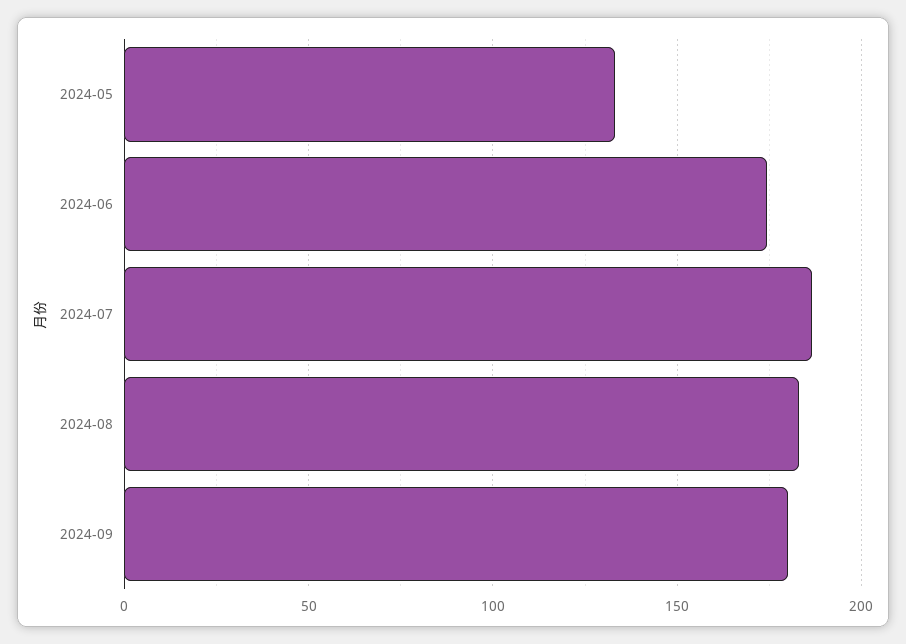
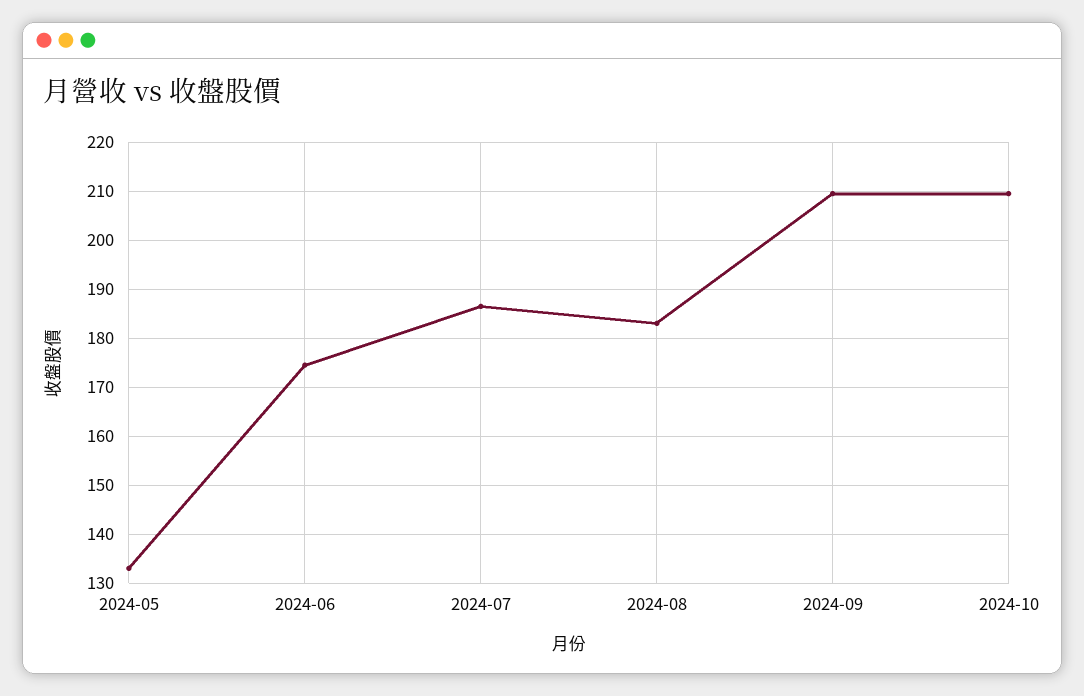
  {
    "2024-05": 134,
    "2024-06": 174,
    "2024-07": 186,
    "2024-08": 184,
-   "2024-09": 180
+   "2024-09": 210,
+   "2024-10": 210
  }

